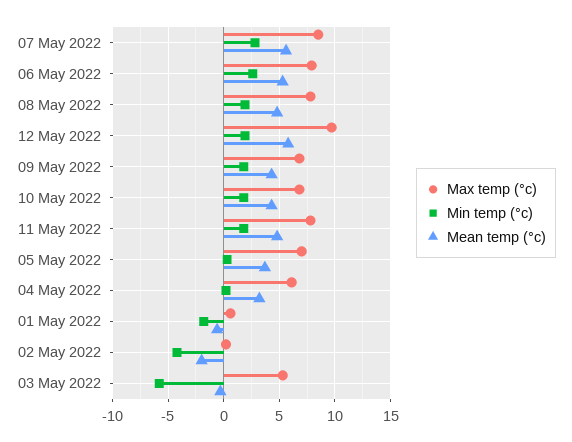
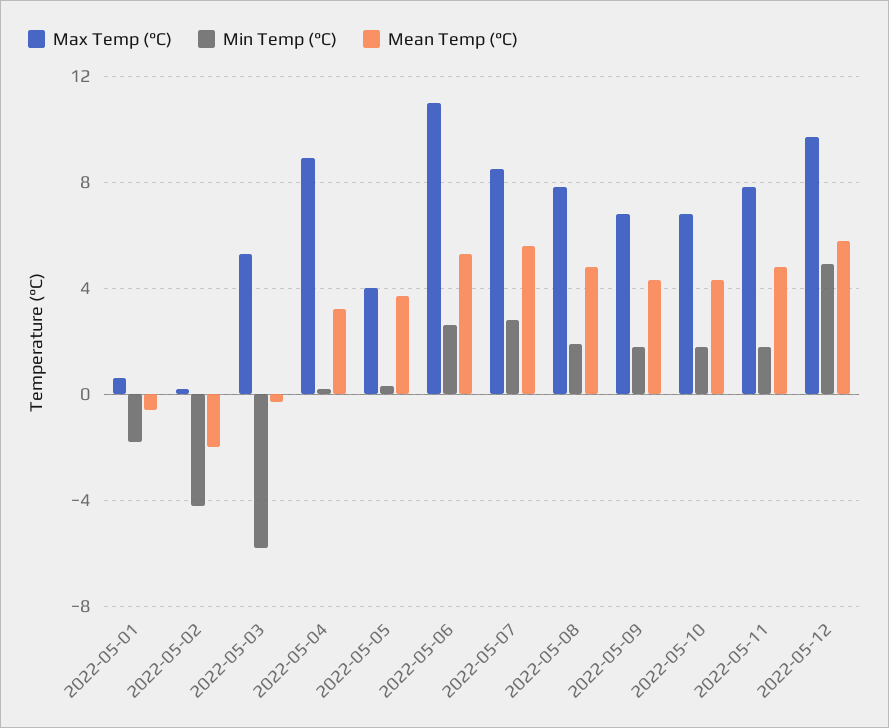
  {
    "Max temp (°c)": {
      "07 May 2022": 8.5,
-     "06 May 2022": 8,
+     "06 May 2022": 11,
      "08 May 2022": 8,
      "12 May 2022": 9.5,
      "09 May 2022": 7,
      "10 May 2022": 7,
      "11 May 2022": 8,
-     "05 May 2022": 7,
+     "05 May 2022": 4,
-     "04 May 2022": 6,
+     "04 May 2022": 9,
      "01 May 2022": 0.5,
      "02 May 2022": 0,
      "03 May 2022": 5.5
    },
    "Min temp (°c)": {
      "07 May 2022": 3,
      "06 May 2022": 2.5,
      "08 May 2022": 2,
-     "12 May 2022": 2,
+     "12 May 2022": 5,
      "09 May 2022": 2,
      "10 May 2022": 2,
      "11 May 2022": 2,
      "05 May 2022": 0.5,
      "04 May 2022": 0,
      "01 May 2022": -2,
      "02 May 2022": -4,
      "03 May 2022": -6
    },
    "Mean temp (°c)": {
      "07 May 2022": 5.5,
      "06 May 2022": 5.5,
      "08 May 2022": 5,
      "12 May 2022": 6,
      "09 May 2022": 4.5,
      "10 May 2022": 4.5,
      "11 May 2022": 5,
      "05 May 2022": 3.5,
      "04 May 2022": 3,
      "01 May 2022": -0.5,
      "02 May 2022": -2,
      "03 May 2022": -0.5
    }
  }

